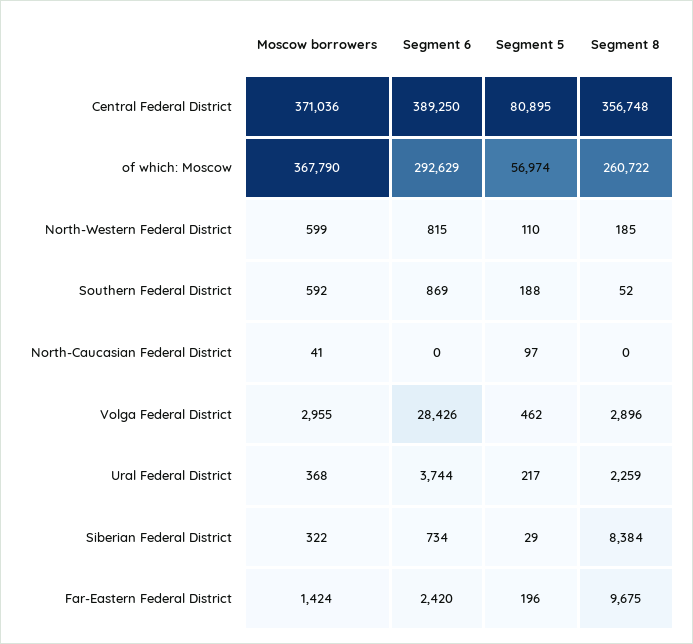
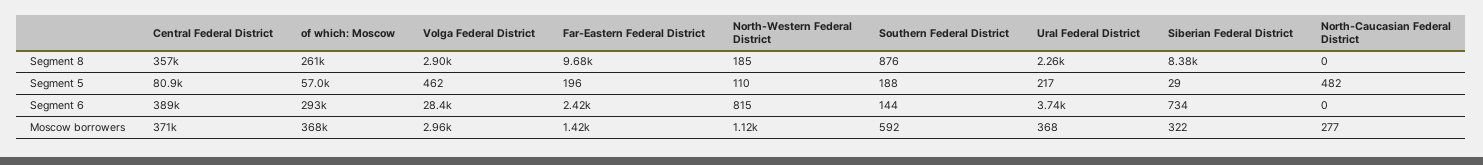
  {
    "Moscow borrowers": {
      "Central Federal District": 371036,
      "of which: Moscow": 367790,
-     "North-Western Federal District": 599,
+     "North-Western Federal District": 1120,
      "Southern Federal District": 592,
-     "North-Caucasian Federal District": 41,
+     "North-Caucasian Federal District": 277,
      "Volga Federal District": 2955,
      "Ural Federal District": 368,
      "Siberian Federal District": 322,
      "Far-Eastern Federal District": 1424
    },
    "Segment 6": {
      "Central Federal District": 389250,
      "of which: Moscow": 292629,
      "North-Western Federal District": 815,
-     "Southern Federal District": 869,
+     "Southern Federal District": 144,
      "North-Caucasian Federal District": 0,
      "Volga Federal District": 28426,
      "Ural Federal District": 3744,
      "Siberian Federal District": 734,
      "Far-Eastern Federal District": 2420
    },
    "Segment 5": {
      "Central Federal District": 80895,
      "of which: Moscow": 56974,
      "North-Western Federal District": 110,
      "Southern Federal District": 188,
-     "North-Caucasian Federal District": 97,
+     "North-Caucasian Federal District": 482,
      "Volga Federal District": 462,
      "Ural Federal District": 217,
      "Siberian Federal District": 29,
      "Far-Eastern Federal District": 196
    },
    "Segment 8": {
      "Central Federal District": 356748,
      "of which: Moscow": 260722,
      "North-Western Federal District": 185,
-     "Southern Federal District": 52,
+     "Southern Federal District": 876,
      "North-Caucasian Federal District": 0,
      "Volga Federal District": 2896,
      "Ural Federal District": 2259,
      "Siberian Federal District": 8384,
      "Far-Eastern Federal District": 9675
    }
  }

